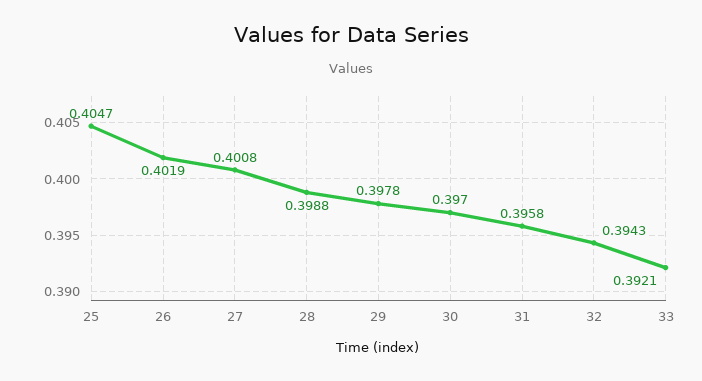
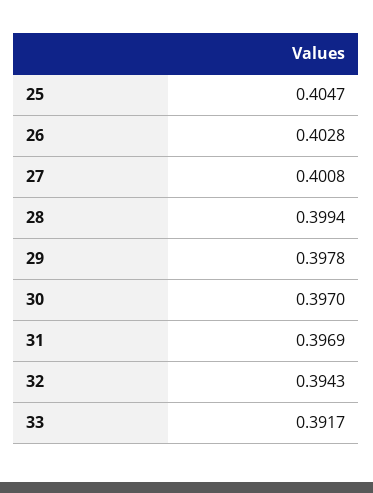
  {
    "25": 0.4047,
-   "26": 0.4019,
+   "26": 0.4028,
    "27": 0.4008,
-   "28": 0.3988,
+   "28": 0.3994,
    "29": 0.3978,
    "30": 0.397,
-   "31": 0.3958,
+   "31": 0.3969,
    "32": 0.3943,
-   "33": 0.3921
+   "33": 0.3917
  }

